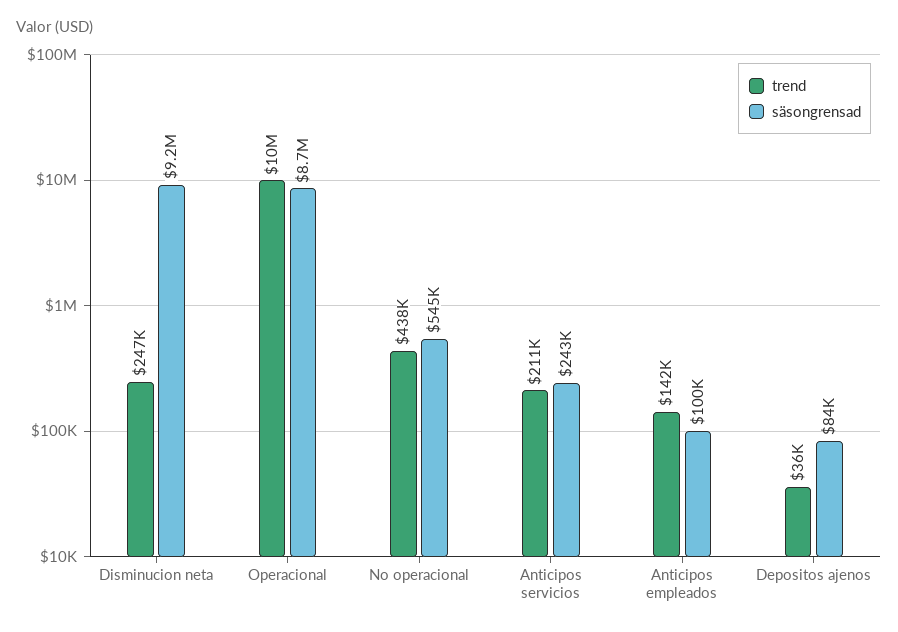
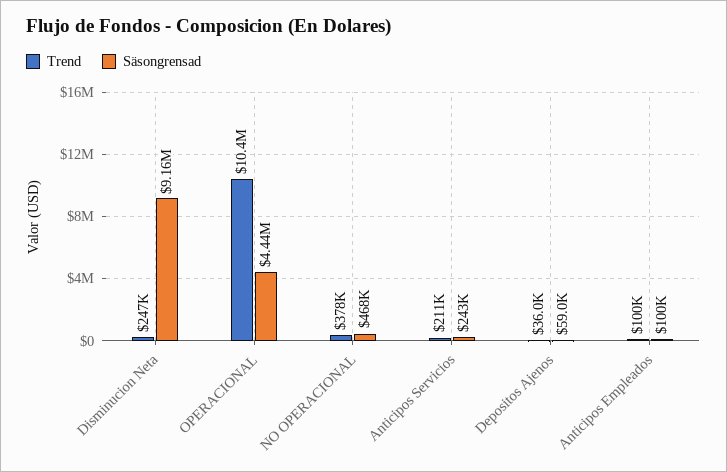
  {
    "trend": {
      "Disminucion neta": 247000,
      "Operacional": 10400000,
-     "No operacional": 438000,
+     "No operacional": 378000,
      "Anticipos servicios": 211000,
-     "Anticipos empleados": 142000,
+     "Anticipos empleados": 100000,
      "Depositos ajenos": 36000
    },
    "säsongrensad": {
      "Disminucion neta": 9160000,
-     "Operacional": 8700000,
+     "Operacional": 4440000,
-     "No operacional": 545000,
+     "No operacional": 468000,
      "Anticipos servicios": 243000,
      "Anticipos empleados": 100000,
-     "Depositos ajenos": 84000
+     "Depositos ajenos": 59000
    }
  }

